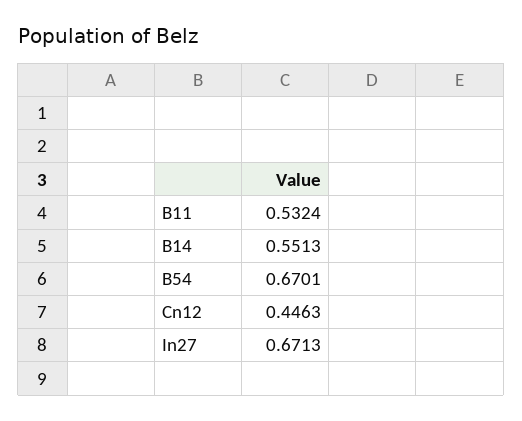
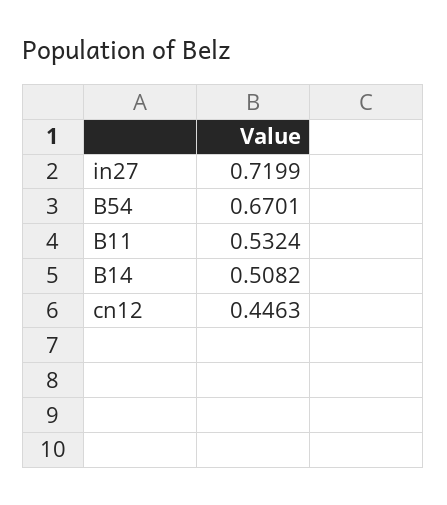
  {
    "B11": 0.5324,
-   "B14": 0.5513,
+   "B14": 0.5082,
    "B54": 0.6701,
    "Cn12": 0.4463,
-   "In27": 0.6713
+   "In27": 0.7199
  }

